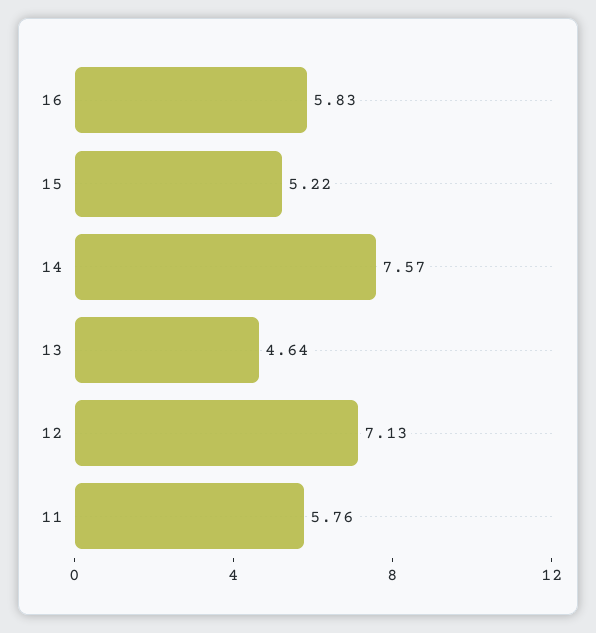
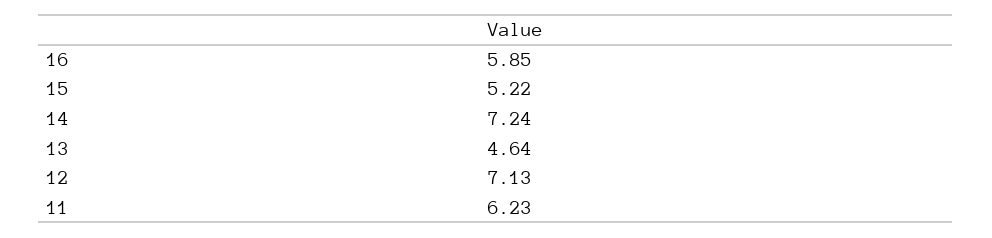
  {
-   "16": 5.83,
+   "16": 5.85,
    "15": 5.22,
-   "14": 7.57,
+   "14": 7.24,
    "13": 4.64,
    "12": 7.13,
-   "11": 5.76
+   "11": 6.23
  }

